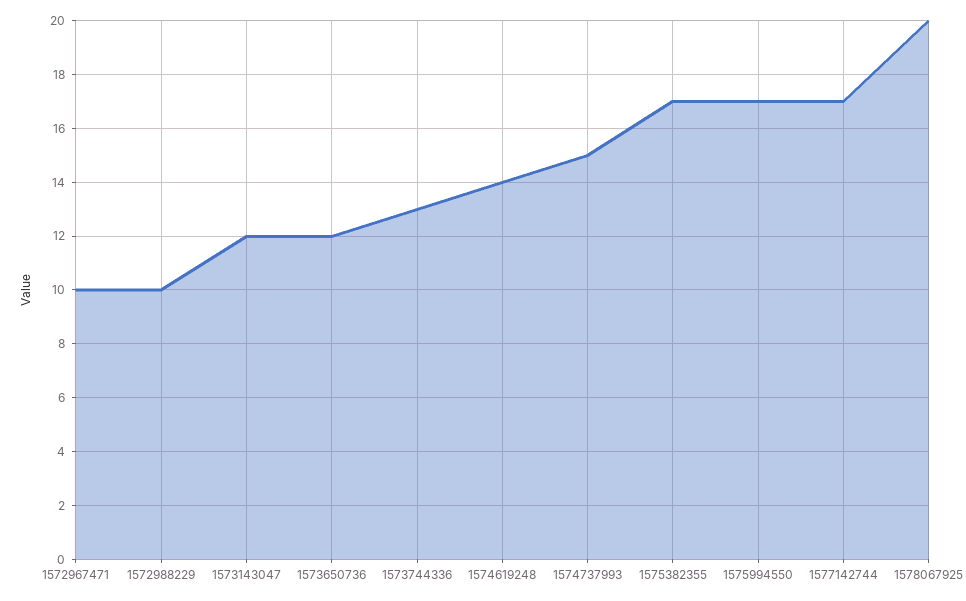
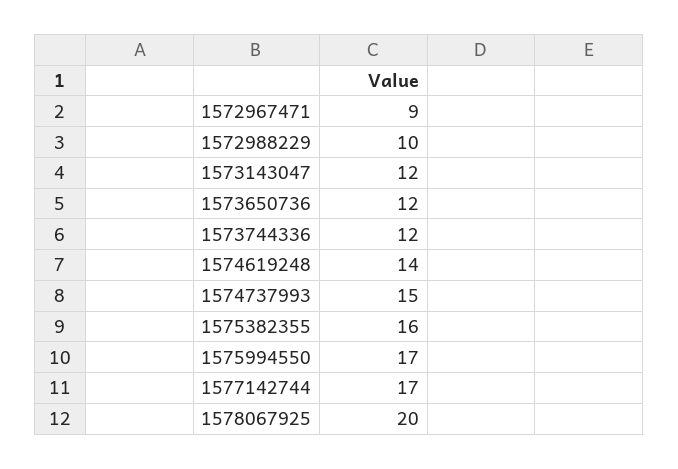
  {
-   "1572967471": 10,
+   "1572967471": 9,
    "1572988229": 10,
    "1573143047": 12,
    "1573650736": 12,
-   "1573744336": 13,
+   "1573744336": 12,
    "1574619248": 14,
    "1574737993": 15,
-   "1575382355": 17,
+   "1575382355": 16,
    "1575994550": 17,
    "1577142744": 17,
    "1578067925": 20
  }

